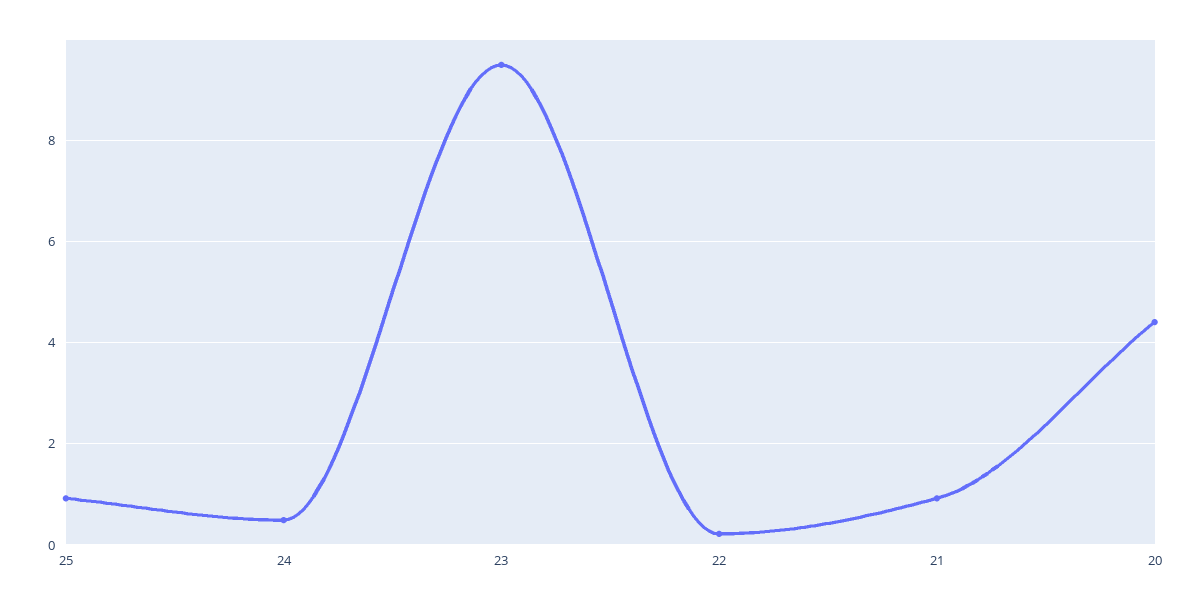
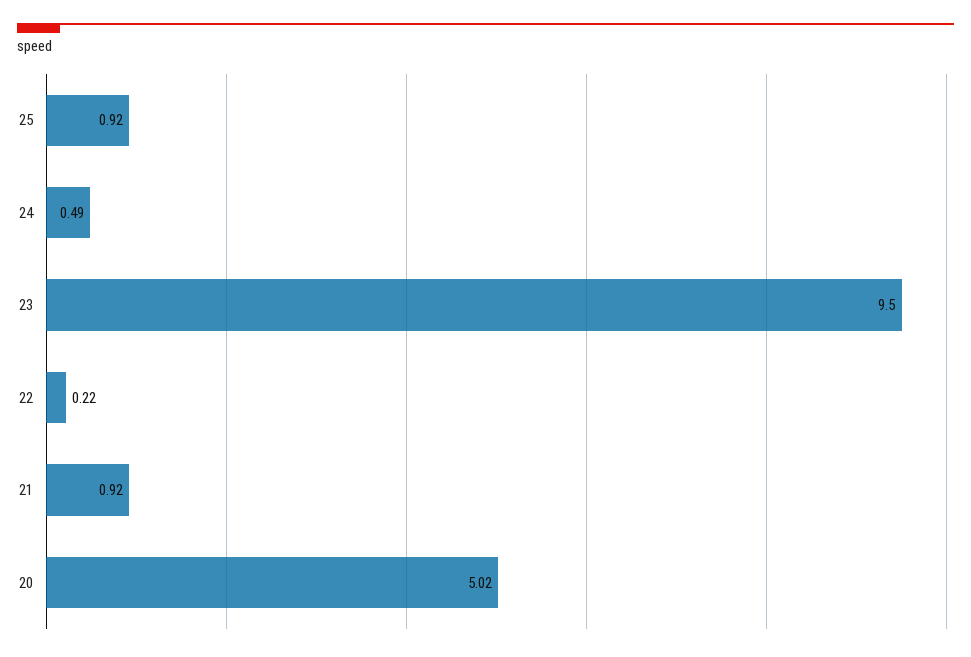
  {
    "25": 0.92,
    "24": 0.49,
    "23": 9.5,
    "22": 0.22,
    "21": 0.92,
-   "20": 4.4
+   "20": 5.02
  }

